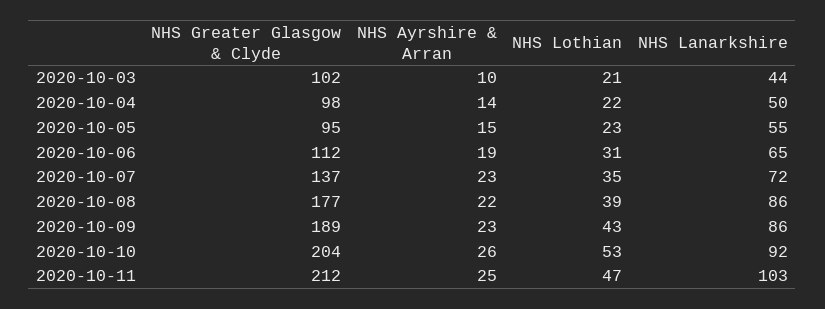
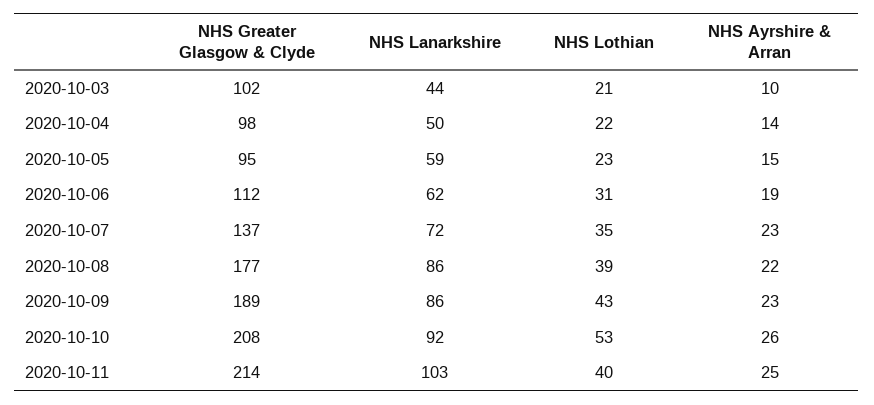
  {
    "NHS Greater Glasgow & Clyde": {
      "2020-10-03": 102,
      "2020-10-04": 98,
      "2020-10-05": 95,
      "2020-10-06": 112,
      "2020-10-07": 137,
      "2020-10-08": 177,
      "2020-10-09": 189,
-     "2020-10-10": 204,
+     "2020-10-10": 208,
-     "2020-10-11": 212
+     "2020-10-11": 214
    },
    "NHS Ayrshire & Arran": {
      "2020-10-03": 10,
      "2020-10-04": 14,
      "2020-10-05": 15,
      "2020-10-06": 19,
      "2020-10-07": 23,
      "2020-10-08": 22,
      "2020-10-09": 23,
      "2020-10-10": 26,
      "2020-10-11": 25
    },
    "NHS Lothian": {
      "2020-10-03": 21,
      "2020-10-04": 22,
      "2020-10-05": 23,
      "2020-10-06": 31,
      "2020-10-07": 35,
      "2020-10-08": 39,
      "2020-10-09": 43,
      "2020-10-10": 53,
-     "2020-10-11": 47
+     "2020-10-11": 40
    },
    "NHS Lanarkshire": {
      "2020-10-03": 44,
      "2020-10-04": 50,
-     "2020-10-05": 55,
+     "2020-10-05": 59,
-     "2020-10-06": 65,
+     "2020-10-06": 62,
      "2020-10-07": 72,
      "2020-10-08": 86,
      "2020-10-09": 86,
      "2020-10-10": 92,
      "2020-10-11": 103
    }
  }

